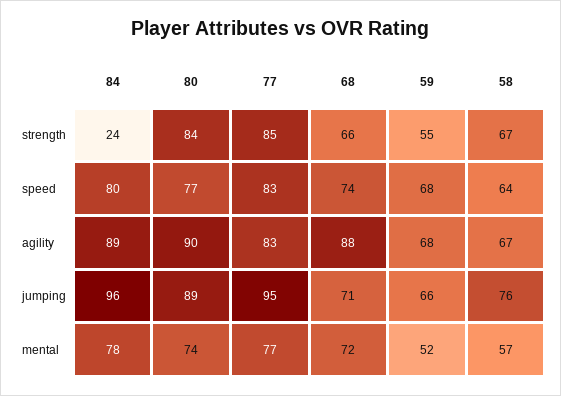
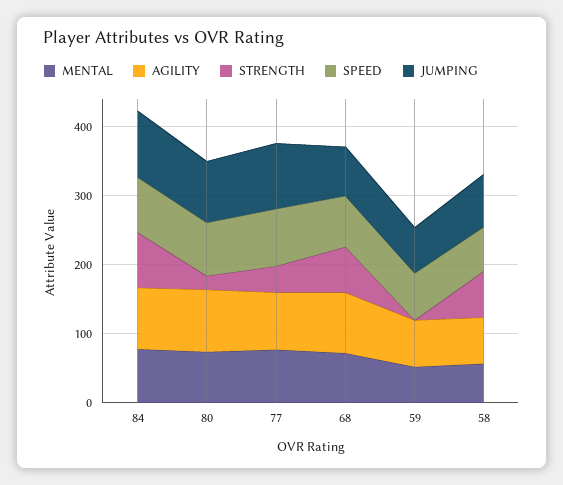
  {
    "strength": {
-     "84": 24,
+     "84": 80,
-     "80": 84,
+     "80": 20,
-     "77": 85,
+     "77": 40,
      "68": 66,
-     "59": 55,
+     "59": 0,
      "58": 67
    },
    "speed": {
      "84": 80,
      "80": 77,
      "77": 83,
      "68": 74,
      "59": 68,
      "58": 64
    },
    "agility": {
      "84": 89,
      "80": 90,
      "77": 83,
      "68": 88,
      "59": 68,
      "58": 67
    },
    "jumping": {
      "84": 96,
      "80": 89,
      "77": 95,
      "68": 71,
      "59": 66,
      "58": 76
    },
    "mental": {
      "84": 78,
      "80": 74,
      "77": 77,
      "68": 72,
      "59": 52,
      "58": 57
    }
  }

